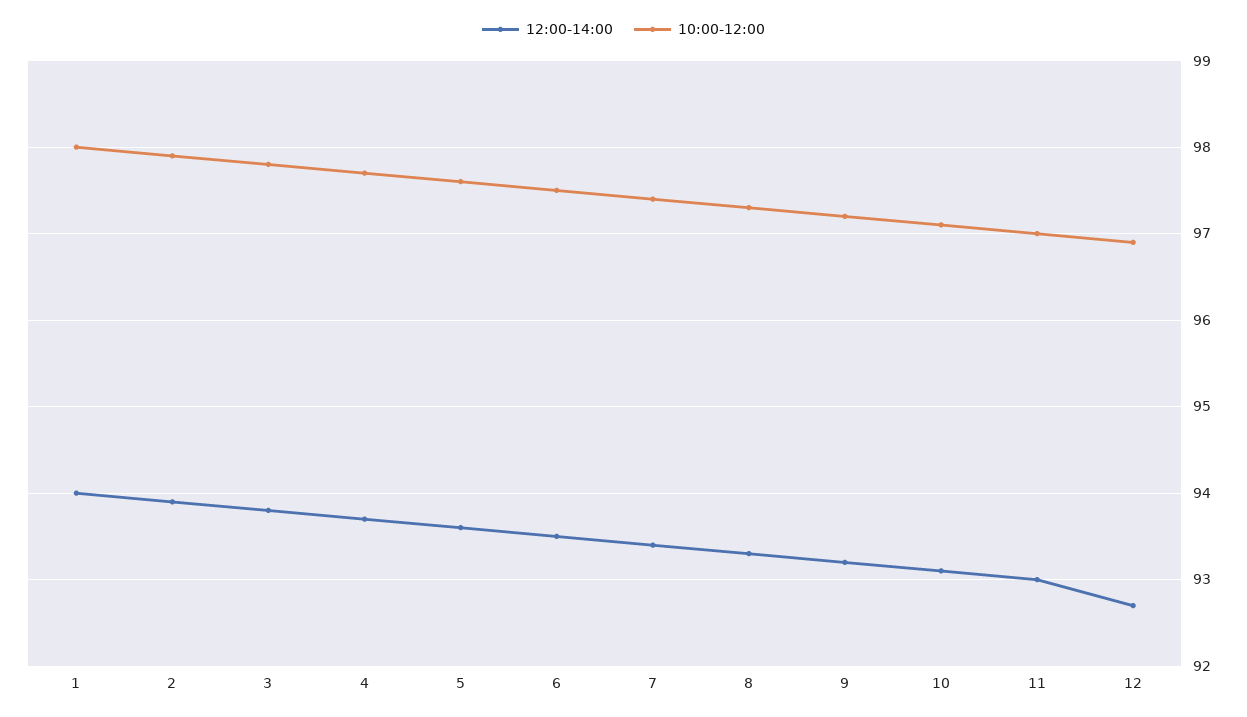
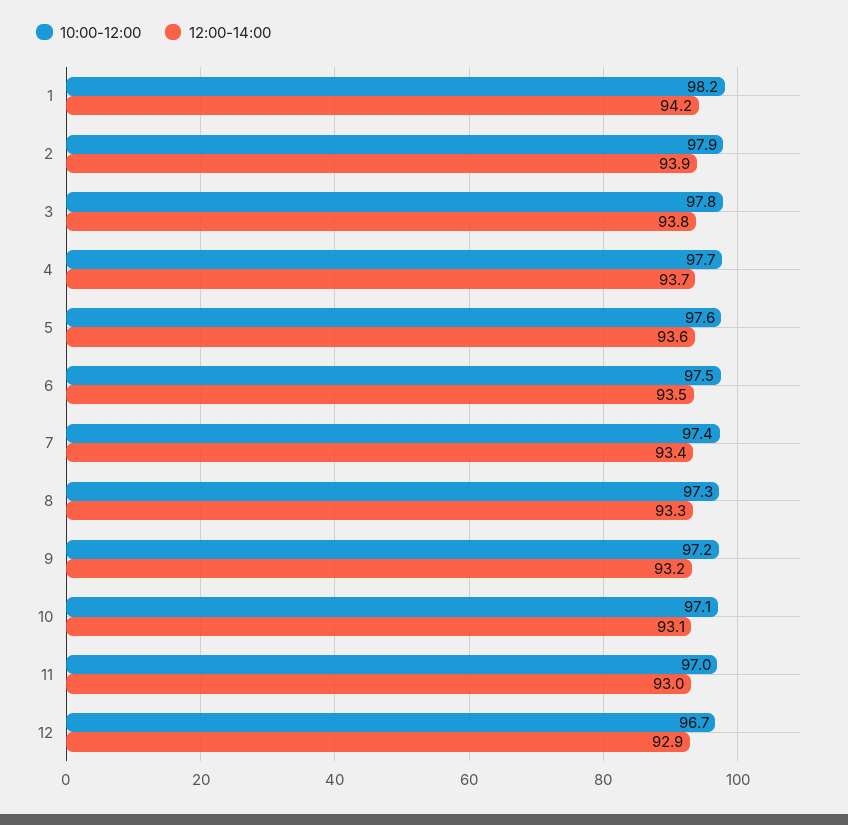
  {
    "12:00-14:00": {
-     "1": 94,
+     "1": 94.2,
      "2": 93.9,
      "3": 93.8,
      "4": 93.7,
      "5": 93.6,
      "6": 93.5,
      "7": 93.4,
      "8": 93.3,
      "9": 93.2,
      "10": 93.1,
      "11": 93,
-     "12": 92.7
+     "12": 92.9
    },
    "10:00-12:00": {
-     "1": 98,
+     "1": 98.2,
      "2": 97.9,
      "3": 97.8,
      "4": 97.7,
      "5": 97.6,
      "6": 97.5,
      "7": 97.4,
      "8": 97.3,
      "9": 97.2,
      "10": 97.1,
      "11": 97,
-     "12": 96.9
+     "12": 96.7
    }
  }

